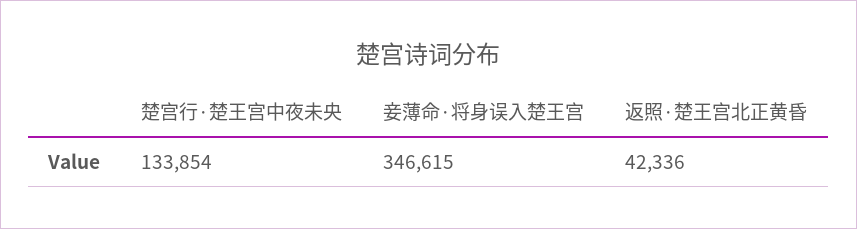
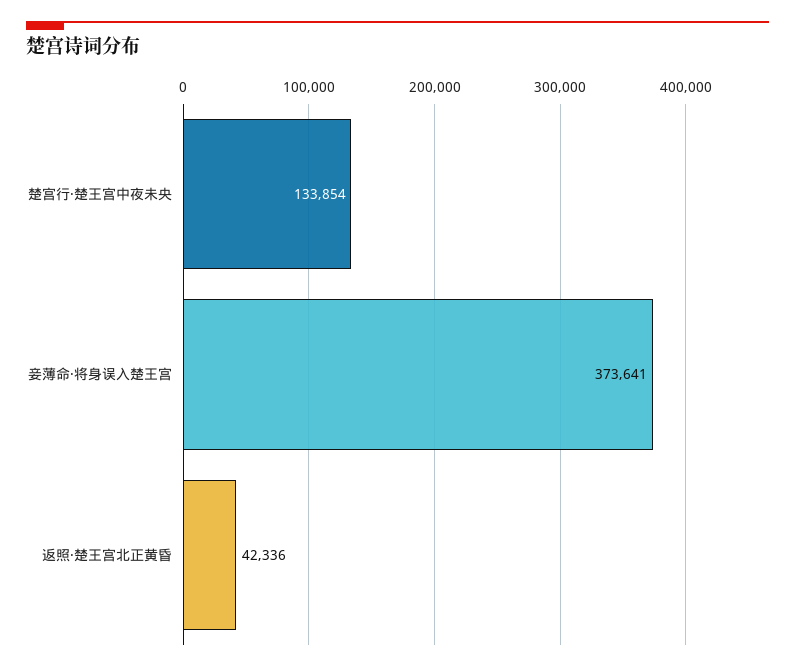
  {
    "楚宫行·楚王宫中夜未央": 133854,
-   "妾薄命·将身误入楚王宫": 346615,
+   "妾薄命·将身误入楚王宫": 373641,
    "返照·楚王宫北正黄昏": 42336
  }

